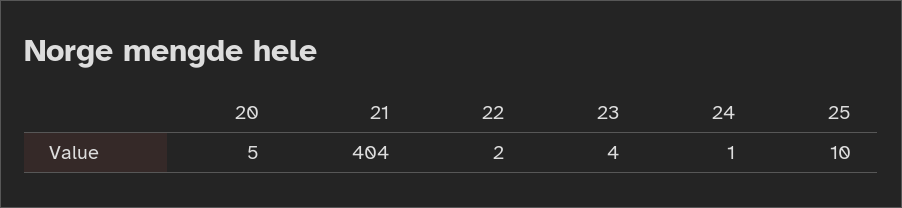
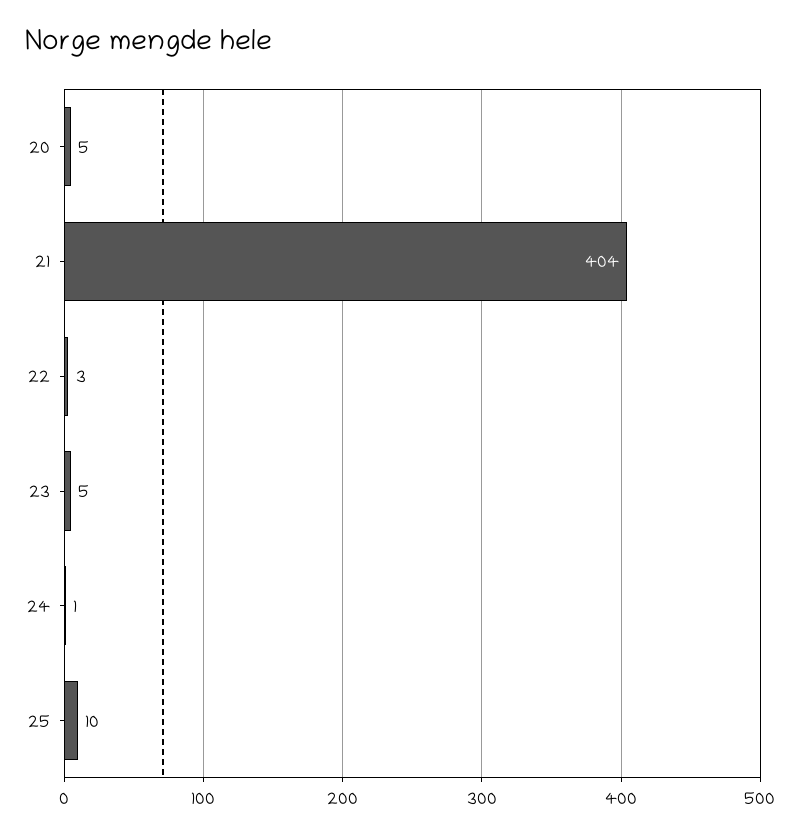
  {
    "20": 5,
    "21": 404,
-   "22": 2,
+   "22": 3,
-   "23": 4,
+   "23": 5,
    "24": 1,
    "25": 10
  }

